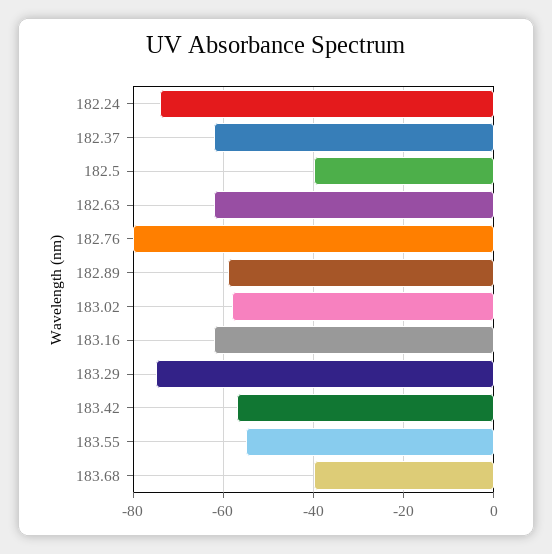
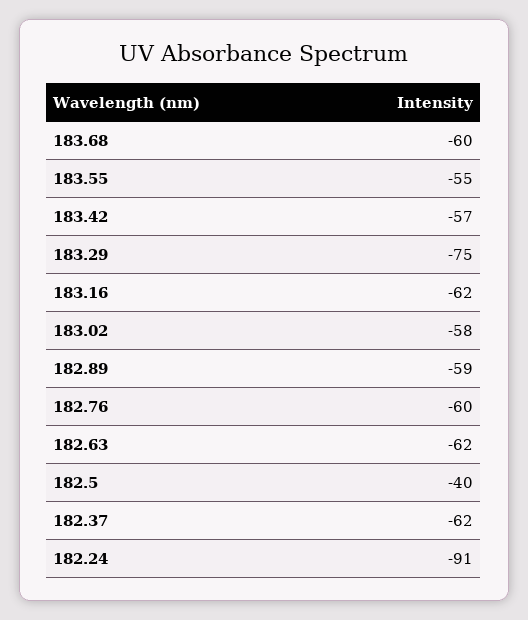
  {
-   "182.24": -75,
+   "182.24": -91,
    "182.37": -62,
    "182.5": -40,
    "182.63": -62,
-   "182.76": -80,
+   "182.76": -60,
    "182.89": -59,
    "183.02": -58,
    "183.16": -62,
    "183.29": -75,
    "183.42": -57,
    "183.55": -55,
-   "183.68": -40
+   "183.68": -60
  }

